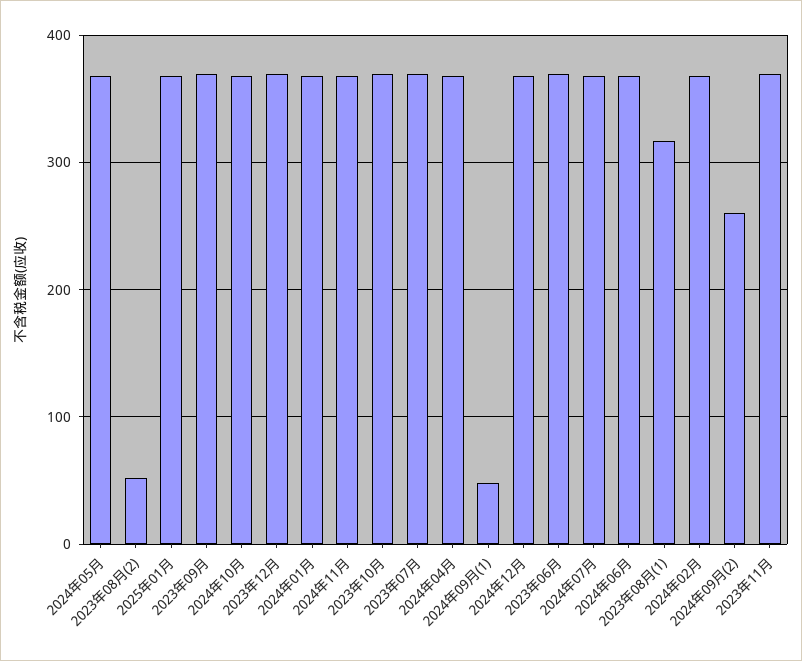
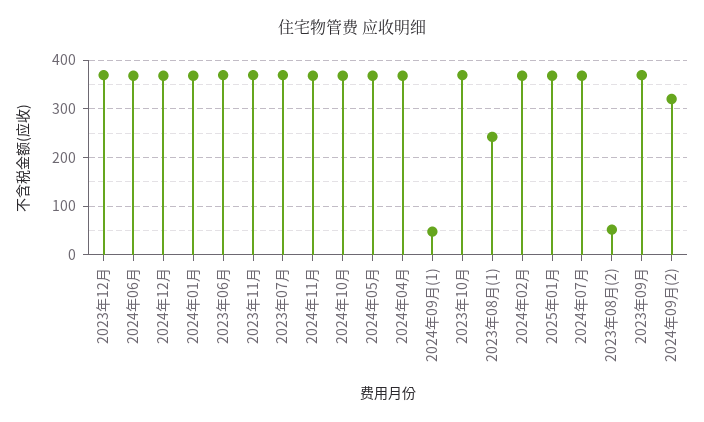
  {
    "2024年05月": 370,
    "2023年08月(2)": 50,
    "2025年01月": 370,
    "2023年09月": 370,
    "2024年10月": 370,
    "2023年12月": 370,
    "2024年01月": 370,
    "2024年11月": 370,
    "2023年10月": 370,
    "2023年07月": 370,
    "2024年04月": 370,
    "2024年09月(1)": 50,
    "2024年12月": 370,
    "2023年06月": 370,
    "2024年07月": 370,
    "2024年06月": 370,
-   "2023年08月(1)": 320,
+   "2023年08月(1)": 240,
    "2024年02月": 370,
-   "2024年09月(2)": 260,
+   "2024年09月(2)": 320,
    "2023年11月": 370
  }

